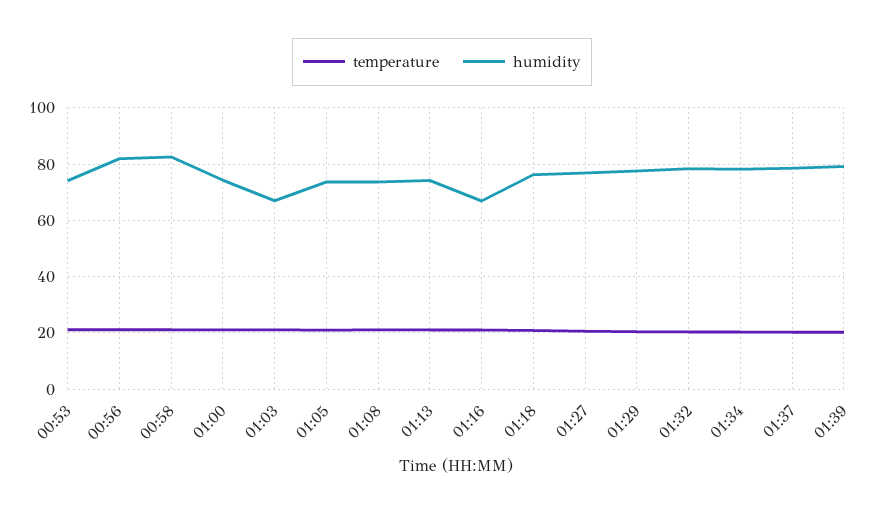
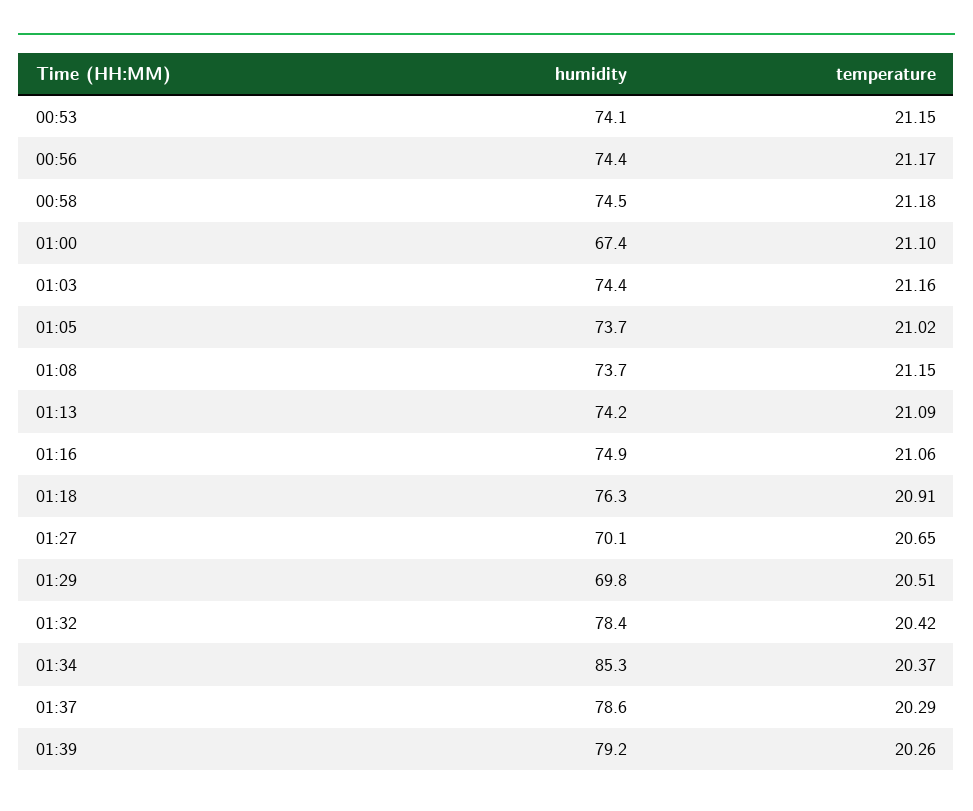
  {
    "temperature": {
      "00:53": 21.15,
      "00:56": 21.17,
      "00:58": 21.18,
      "01:00": 21.1,
      "01:03": 21.16,
      "01:05": 21.02,
      "01:08": 21.15,
      "01:13": 21.09,
      "01:16": 21.06,
      "01:18": 20.91,
      "01:27": 20.65,
      "01:29": 20.51,
      "01:32": 20.42,
      "01:34": 20.37,
      "01:37": 20.29,
      "01:39": 20.26
    },
    "humidity": {
      "00:53": 74.1,
-     "00:56": 82.5,
+     "00:56": 74.4,
-     "00:58": 82.5,
+     "00:58": 74.5,
-     "01:00": 75,
+     "01:00": 67.4,
-     "01:03": 67.5,
+     "01:03": 74.4,
      "01:05": 73.7,
      "01:08": 73.7,
      "01:13": 74.2,
-     "01:16": 67.5,
+     "01:16": 74.9,
      "01:18": 76.3,
-     "01:27": 77.5,
+     "01:27": 70.1,
-     "01:29": 77.5,
+     "01:29": 69.8,
      "01:32": 78.4,
-     "01:34": 77.5,
+     "01:34": 85.3,
      "01:37": 78.6,
      "01:39": 79.2
    }
  }

